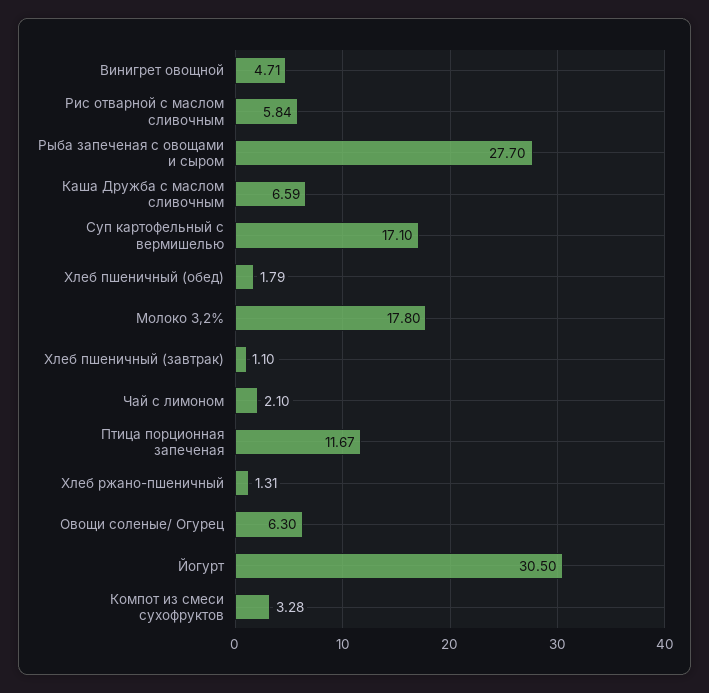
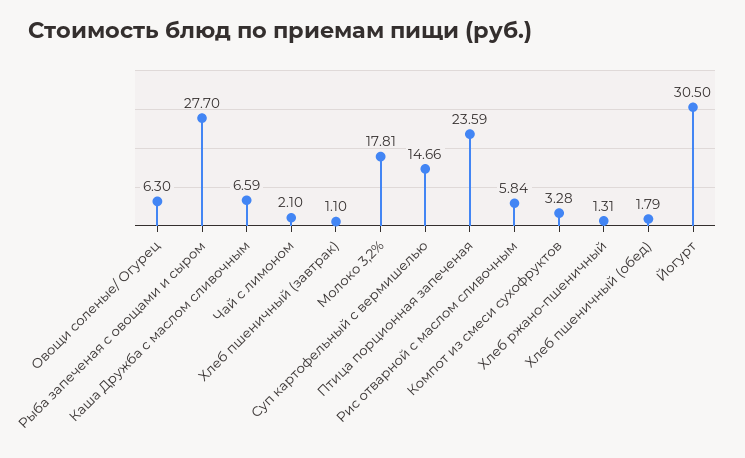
  {
-   "Винигрет овощной": 4.71,
    "Рис отварной с маслом сливочным": 5.84,
    "Рыба запеченая с овощами и сыром": 27.7,
    "Каша Дружба с маслом сливочным": 6.59,
-   "Суп картофельный с вермишелью": 17.1,
+   "Суп картофельный с вермишелью": 14.66,
    "Хлеб пшеничный (обед)": 1.79,
-   "Молоко 3,2%": 17.8,
+   "Молоко 3,2%": 17.81,
    "Хлеб пшеничный (завтрак)": 1.1,
    "Чай с лимоном": 2.1,
-   "Птица порционная запеченая": 11.67,
+   "Птица порционная запеченая": 23.59,
    "Хлеб ржано-пшеничный": 1.31,
    "Овощи соленые/ Огурец": 6.3,
    "Йогурт": 30.5,
    "Компот из смеси сухофруктов": 3.28
  }

